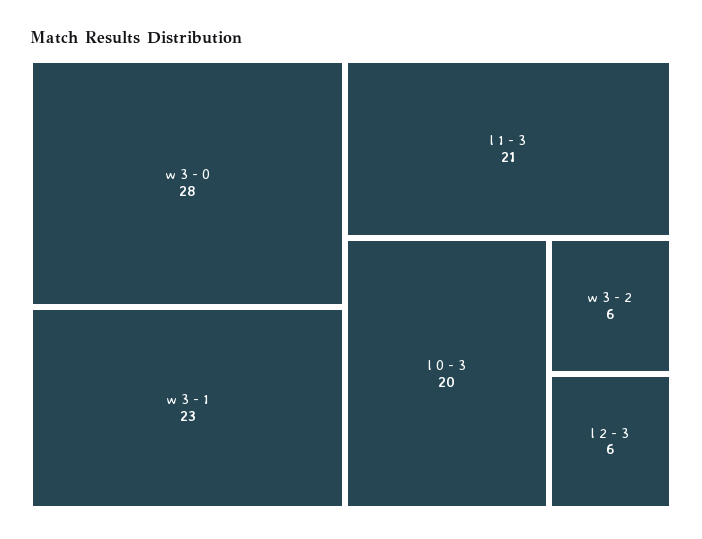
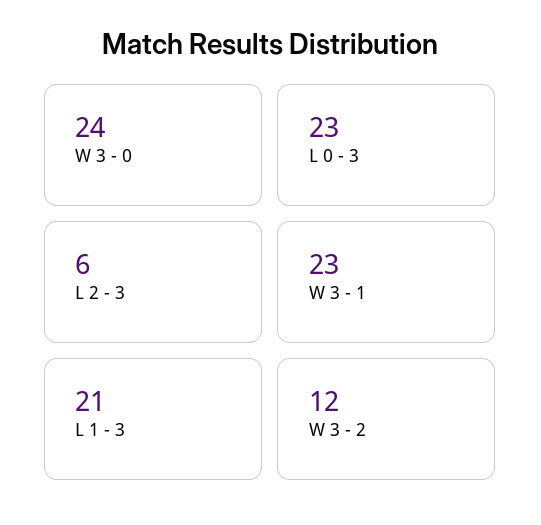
  {
-   "w 3 - 0": 28,
+   "w 3 - 0": 24,
    "w 3 - 1": 23,
    "l 1 - 3": 21,
-   "l 0 - 3": 20,
+   "l 0 - 3": 23,
-   "w 3 - 2": 6,
+   "w 3 - 2": 12,
    "l 2 - 3": 6
  }

